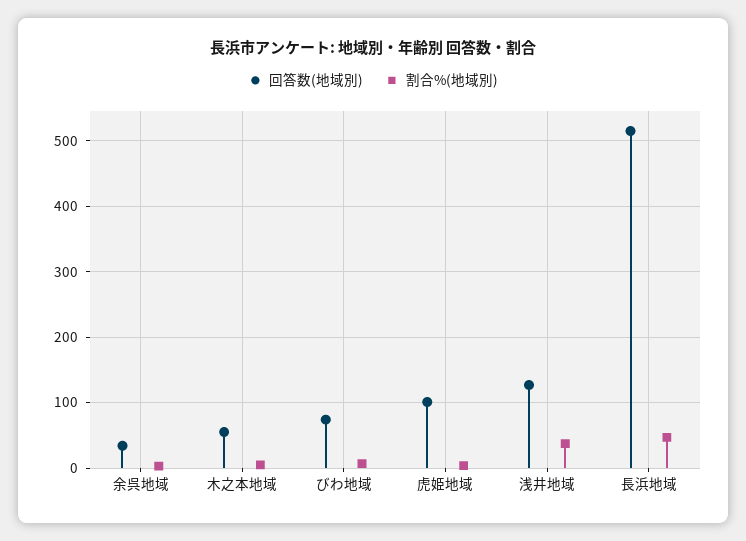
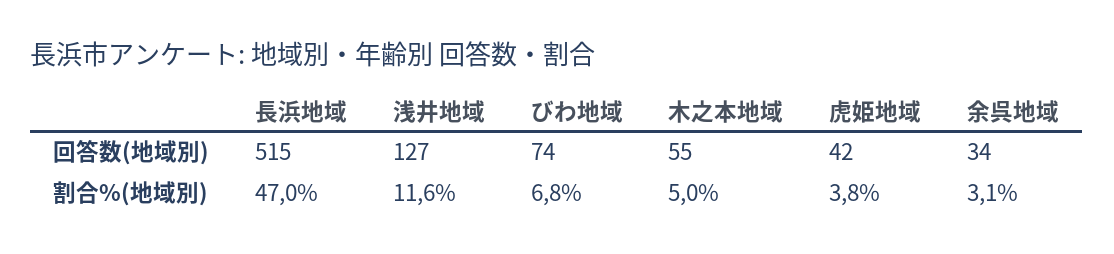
  {
    "回答数(地域別)": {
      "余呉地域": 34,
      "木之本地域": 55,
      "びわ地域": 74,
-     "虎姫地域": 100,
+     "虎姫地域": 42,
      "浅井地域": 127,
      "長浜地域": 515
    },
    "割合%(地域別)": {
      "余呉地域": 3.1,
      "木之本地域": 5,
      "びわ地域": 6.8,
      "虎姫地域": 3.8,
-     "浅井地域": 40,
+     "浅井地域": 11.6,
      "長浜地域": 47
    }
  }

